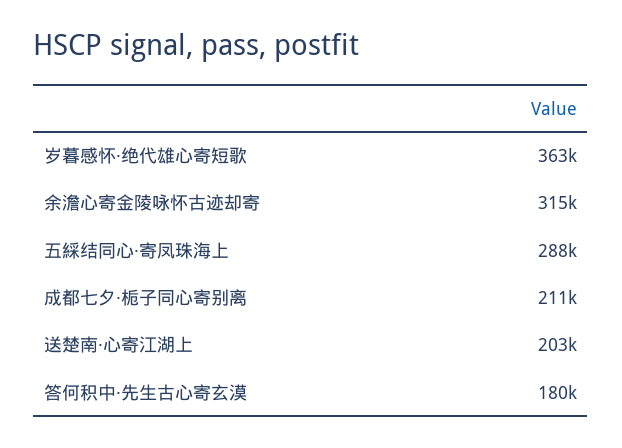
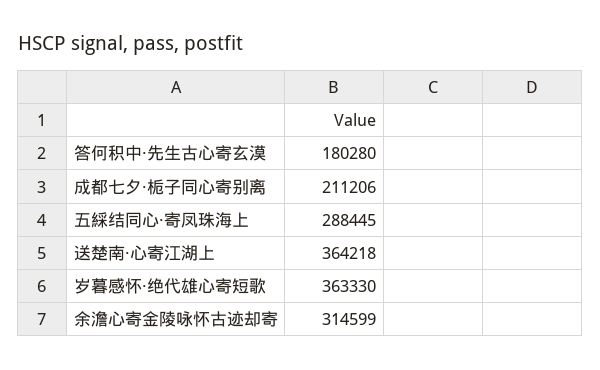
  {
    "岁暮感怀·绝代雄心寄短歌": 363330,
    "余澹心寄金陵咏怀古迹却寄": 314599,
    "五綵结同心·寄凤珠海上": 288445,
    "成都七夕·栀子同心寄别离": 211206,
-   "送楚南·心寄江湖上": 203000,
+   "送楚南·心寄江湖上": 364218,
    "答何积中·先生古心寄玄漠": 180280
  }

